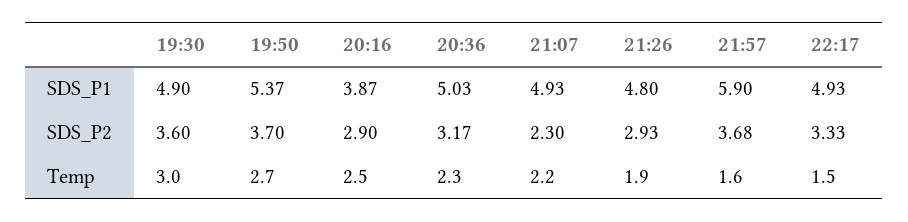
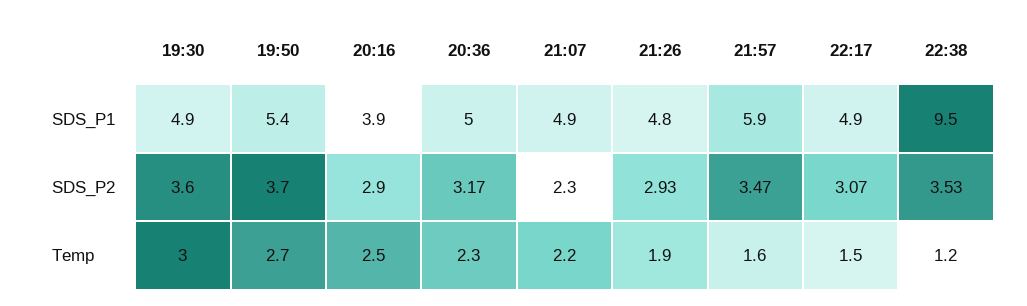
  {
    "19:30": {
      "SDS_P1": 4.9,
      "SDS_P2": 3.6,
      "Temp": 3
    },
    "19:50": {
      "SDS_P1": 5.37,
      "SDS_P2": 3.7,
      "Temp": 2.7
    },
    "20:16": {
      "SDS_P1": 3.87,
      "SDS_P2": 2.9,
      "Temp": 2.5
    },
    "20:36": {
      "SDS_P1": 5.03,
      "SDS_P2": 3.17,
      "Temp": 2.3
    },
    "21:07": {
      "SDS_P1": 4.93,
      "SDS_P2": 2.3,
      "Temp": 2.2
    },
    "21:26": {
      "SDS_P1": 4.8,
      "SDS_P2": 2.93,
      "Temp": 1.9
    },
    "21:57": {
      "SDS_P1": 5.9,
-     "SDS_P2": 3.68,
+     "SDS_P2": 3.47,
      "Temp": 1.6
    },
    "22:17": {
      "SDS_P1": 4.93,
-     "SDS_P2": 3.33,
+     "SDS_P2": 3.07,
      "Temp": 1.5
-   }
+   },
+   "22:38": {
+     "SDS_P1": 9.5,
+     "SDS_P2": 3.53,
+     "Temp": 1.2
+   }
  }

